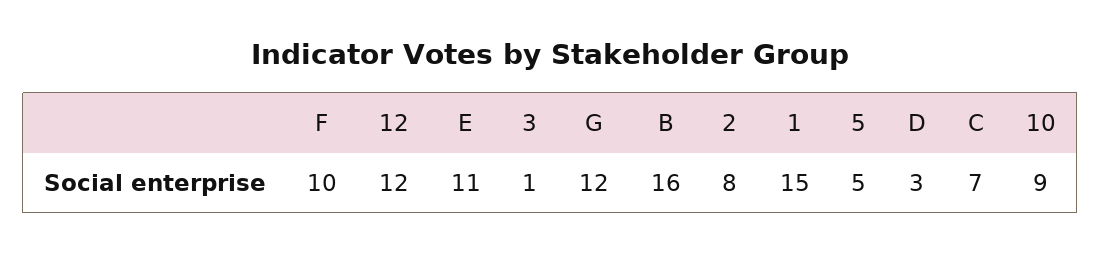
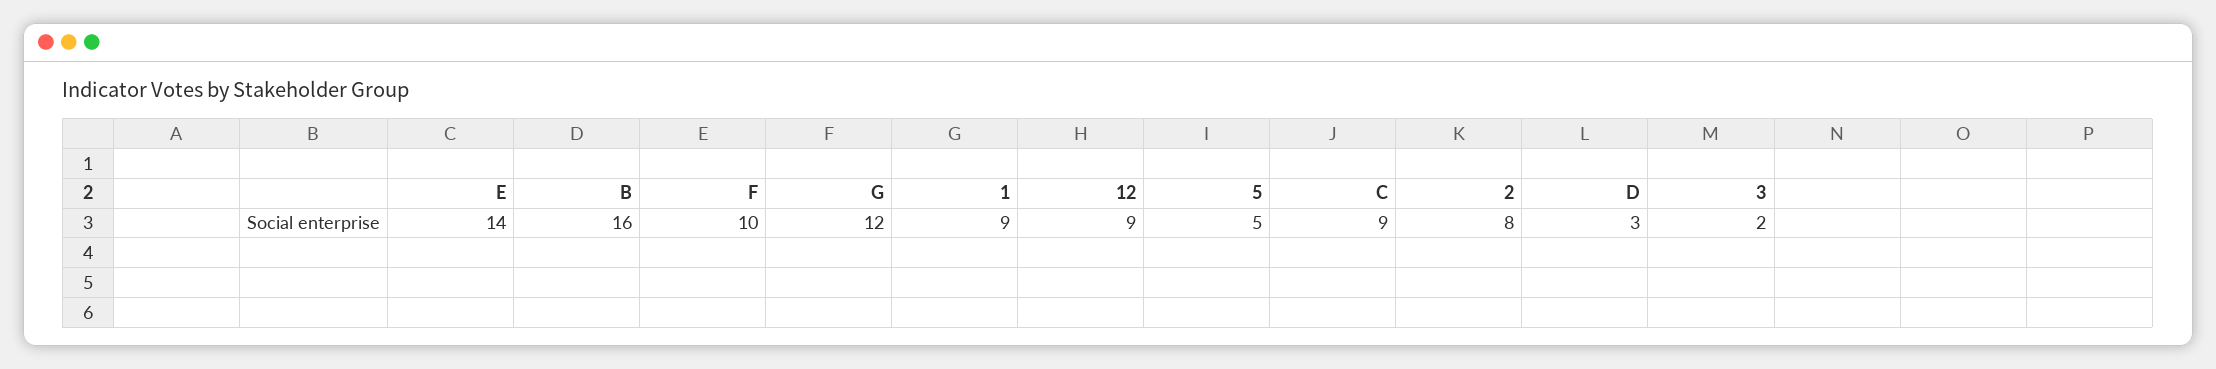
  {
    "F": 10,
-   "12": 12,
+   "12": 9,
-   "E": 11,
+   "E": 14,
-   "3": 1,
+   "3": 2,
    "G": 12,
    "B": 16,
    "2": 8,
-   "1": 15,
+   "1": 9,
    "5": 5,
    "D": 3,
-   "C": 7,
+   "C": 9
-   "10": 9
  }

